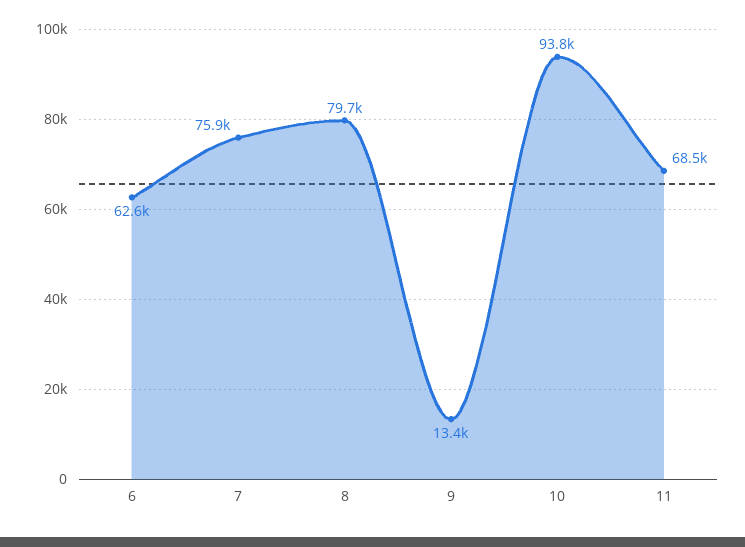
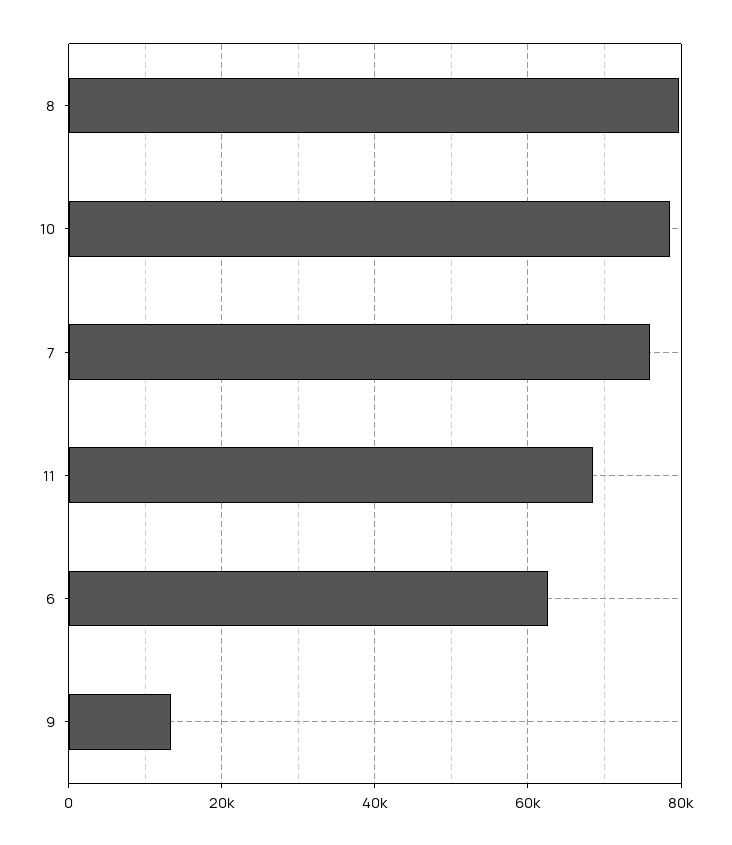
  {
    "6": 62600,
    "7": 75900,
    "8": 79700,
    "9": 13400,
-   "10": 93800,
+   "10": 78000,
    "11": 68500
  }

